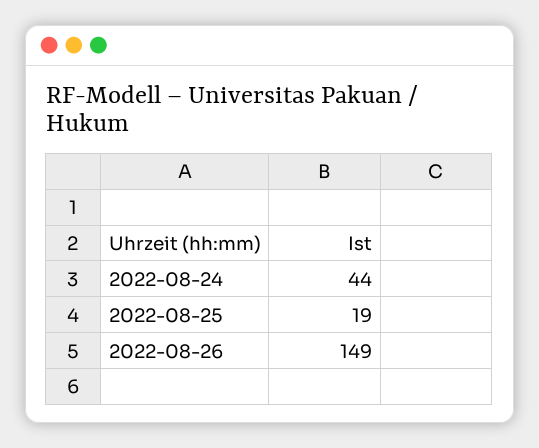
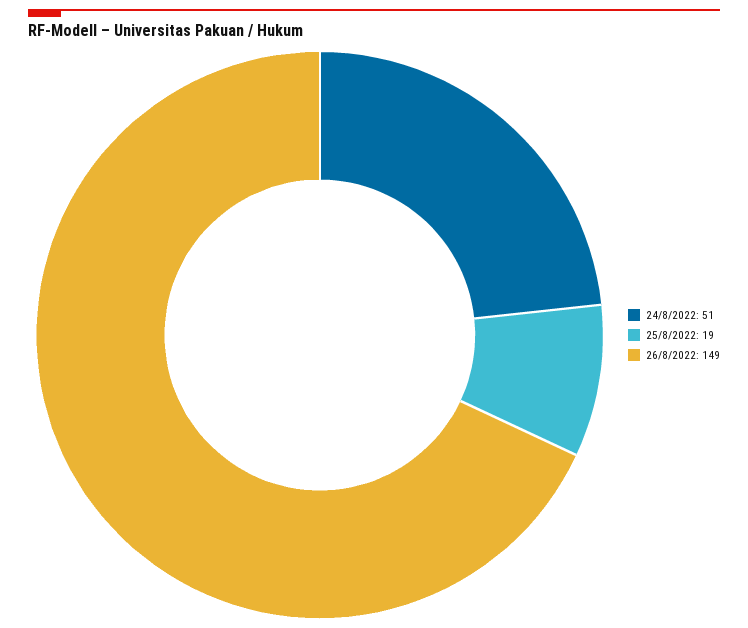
  {
-   "2022-08-24": 44,
+   "2022-08-24": 51,
    "2022-08-25": 19,
    "2022-08-26": 149
  }

